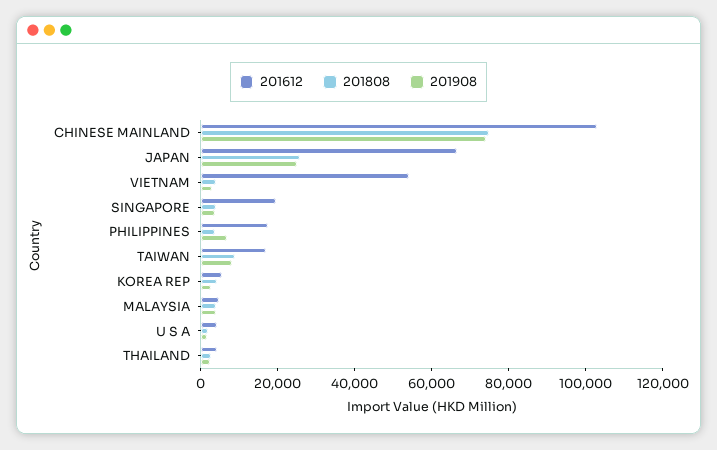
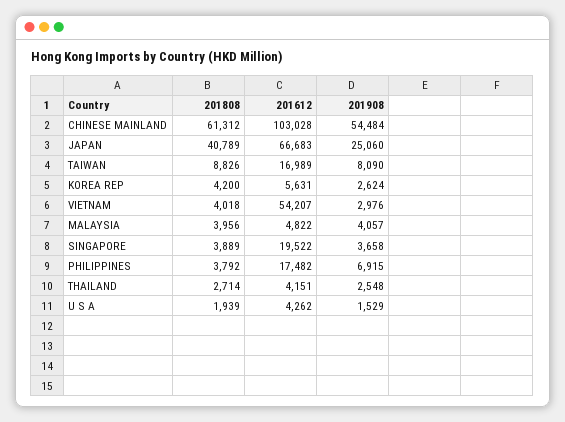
  {
    "201612": {
      "CHINESE MAINLAND": 103028,
      "JAPAN": 66683,
      "VIETNAM": 54207,
      "SINGAPORE": 19522,
      "PHILIPPINES": 17482,
      "TAIWAN": 16989,
      "KOREA REP": 5631,
      "MALAYSIA": 4822,
      "U S A": 4262,
      "THAILAND": 4151
    },
    "201808": {
-     "CHINESE MAINLAND": 75000,
+     "CHINESE MAINLAND": 61312,
-     "JAPAN": 25000,
+     "JAPAN": 40789,
      "VIETNAM": 4018,
      "SINGAPORE": 3889,
      "PHILIPPINES": 3792,
      "TAIWAN": 8826,
      "KOREA REP": 4200,
      "MALAYSIA": 3956,
      "U S A": 1939,
      "THAILAND": 2714
    },
    "201908": {
-     "CHINESE MAINLAND": 75000,
+     "CHINESE MAINLAND": 54484,
      "JAPAN": 25060,
      "VIETNAM": 2976,
      "SINGAPORE": 3658,
      "PHILIPPINES": 6915,
      "TAIWAN": 8090,
      "KOREA REP": 2624,
      "MALAYSIA": 4057,
      "U S A": 1529,
      "THAILAND": 2548
    }
  }

